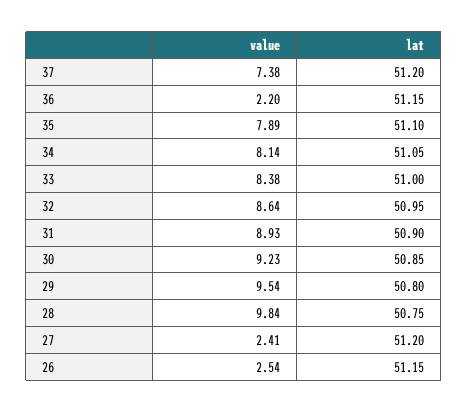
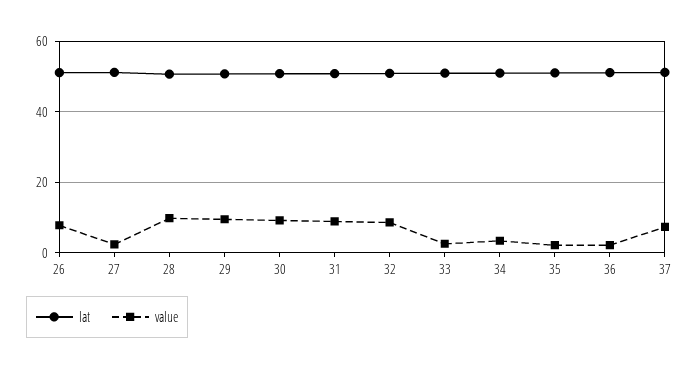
  {
    "value": {
      "37": 7.38,
      "36": 2.2,
-     "35": 7.89,
+     "35": 2,
-     "34": 8.14,
+     "34": 4,
-     "33": 8.38,
+     "33": 2,
      "32": 8.64,
      "31": 8.93,
      "30": 9.23,
      "29": 9.54,
      "28": 9.84,
      "27": 2.41,
-     "26": 2.54
+     "26": 8
    },
    "lat": {
      "37": 51.2,
      "36": 51.15,
      "35": 51.1,
      "34": 51.05,
      "33": 51,
      "32": 50.95,
      "31": 50.9,
      "30": 50.85,
      "29": 50.8,
      "28": 50.75,
      "27": 51.2,
      "26": 51.15
    }
  }

